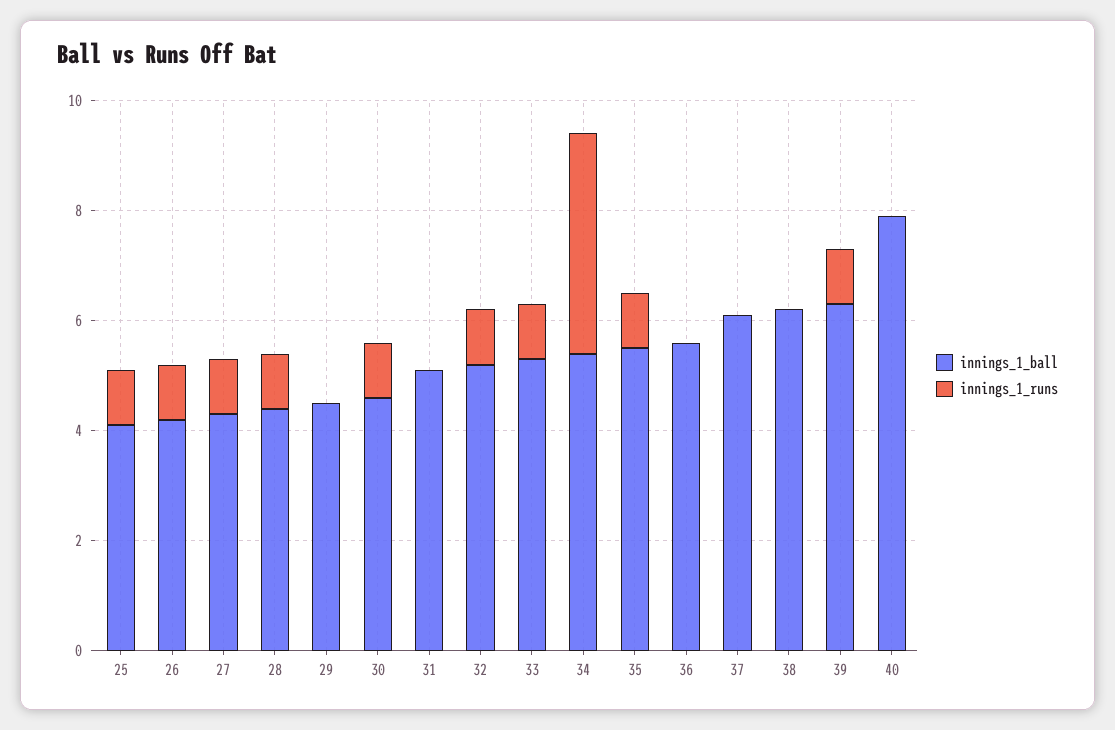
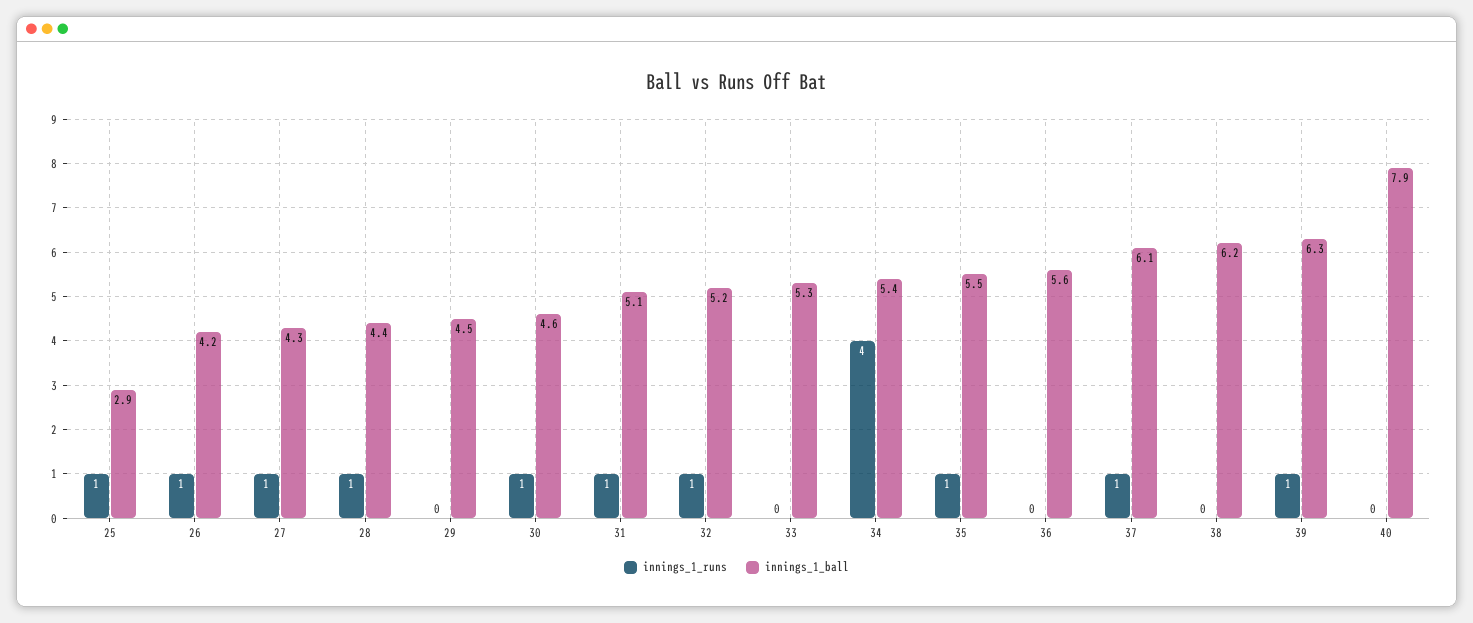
  {
    "innings_1_ball": {
-     "25": 4,
+     "25": 2.9,
      "26": 4.2,
      "27": 4.3,
      "28": 4.4,
      "29": 4.5,
      "30": 4.6,
      "31": 5.1,
      "32": 5.2,
      "33": 5.3,
      "34": 5.4,
      "35": 5.5,
      "36": 5.6,
      "37": 6.1,
      "38": 6.2,
      "39": 6.3,
      "40": 7.9
    },
    "innings_1_runs": {
      "25": 1,
      "26": 1,
      "27": 1,
      "28": 1,
      "29": 0,
      "30": 1,
-     "31": 0,
+     "31": 1,
      "32": 1,
-     "33": 1,
+     "33": 0,
      "34": 4,
      "35": 1,
      "36": 0,
-     "37": 0,
+     "37": 1,
      "38": 0,
      "39": 1,
      "40": 0
    }
  }

